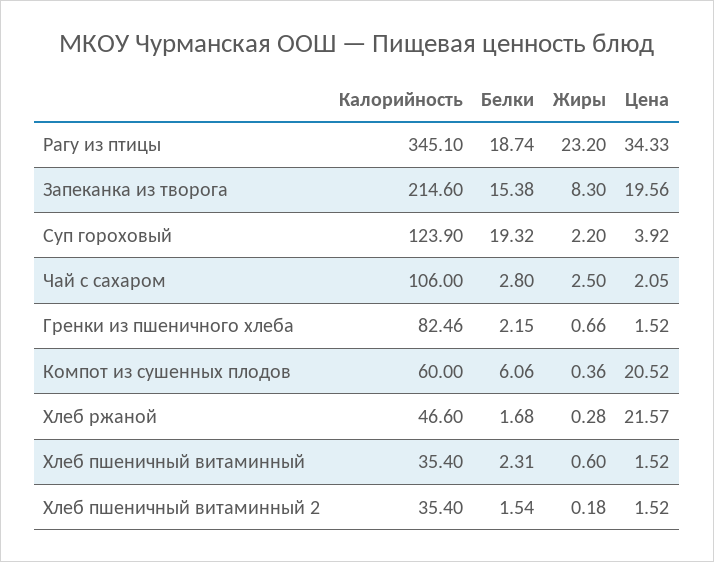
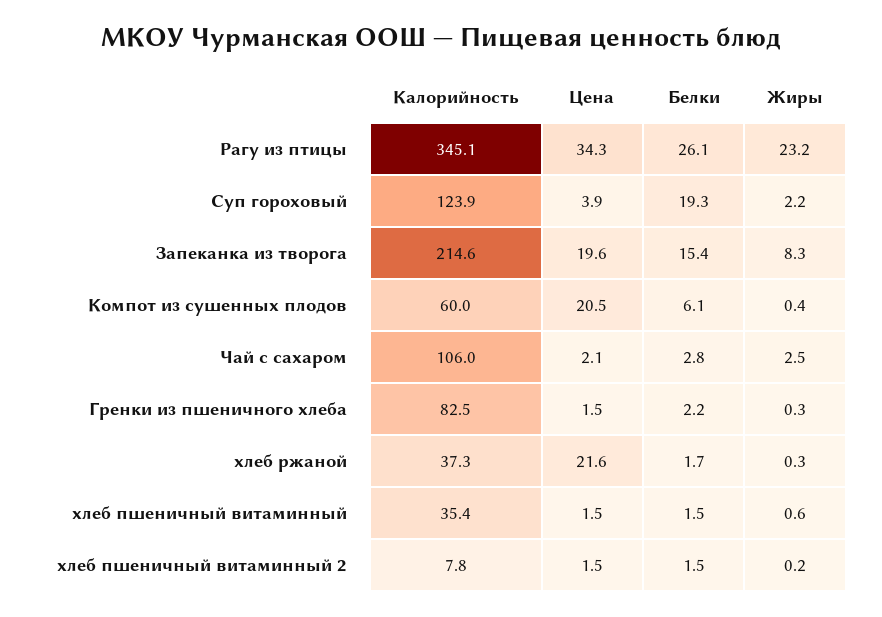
  {
    "Калорийность": {
      "Рагу из птицы": 345.1,
      "Запеканка из творога": 214.6,
      "Суп гороховый": 123.9,
      "Чай с сахаром": 106,
      "Гренки из пшеничного хлеба": 82.46,
      "Компот из сушенных плодов": 60,
-     "Хлеб ржаной": 46.6,
+     "Хлеб ржаной": 37.3,
      "Хлеб пшеничный витаминный": 35.4,
-     "Хлеб пшеничный витаминный 2": 35.4
+     "Хлеб пшеничный витаминный 2": 7.8
    },
    "Белки": {
-     "Рагу из птицы": 18.74,
+     "Рагу из птицы": 26.1,
      "Запеканка из творога": 15.38,
      "Суп гороховый": 19.32,
      "Чай с сахаром": 2.8,
      "Гренки из пшеничного хлеба": 2.15,
      "Компот из сушенных плодов": 6.06,
      "Хлеб ржаной": 1.68,
-     "Хлеб пшеничный витаминный": 2.31,
+     "Хлеб пшеничный витаминный": 1.5,
      "Хлеб пшеничный витаминный 2": 1.54
    },
    "Жиры": {
      "Рагу из птицы": 23.2,
      "Запеканка из творога": 8.3,
      "Суп гороховый": 2.2,
      "Чай с сахаром": 2.5,
-     "Гренки из пшеничного хлеба": 0.66,
+     "Гренки из пшеничного хлеба": 0.3,
      "Компот из сушенных плодов": 0.36,
      "Хлеб ржаной": 0.28,
      "Хлеб пшеничный витаминный": 0.6,
      "Хлеб пшеничный витаминный 2": 0.18
    },
    "Цена": {
      "Рагу из птицы": 34.33,
      "Запеканка из творога": 19.56,
      "Суп гороховый": 3.92,
      "Чай с сахаром": 2.05,
      "Гренки из пшеничного хлеба": 1.52,
      "Компот из сушенных плодов": 20.52,
      "Хлеб ржаной": 21.57,
      "Хлеб пшеничный витаминный": 1.52,
      "Хлеб пшеничный витаминный 2": 1.52
    }
  }

